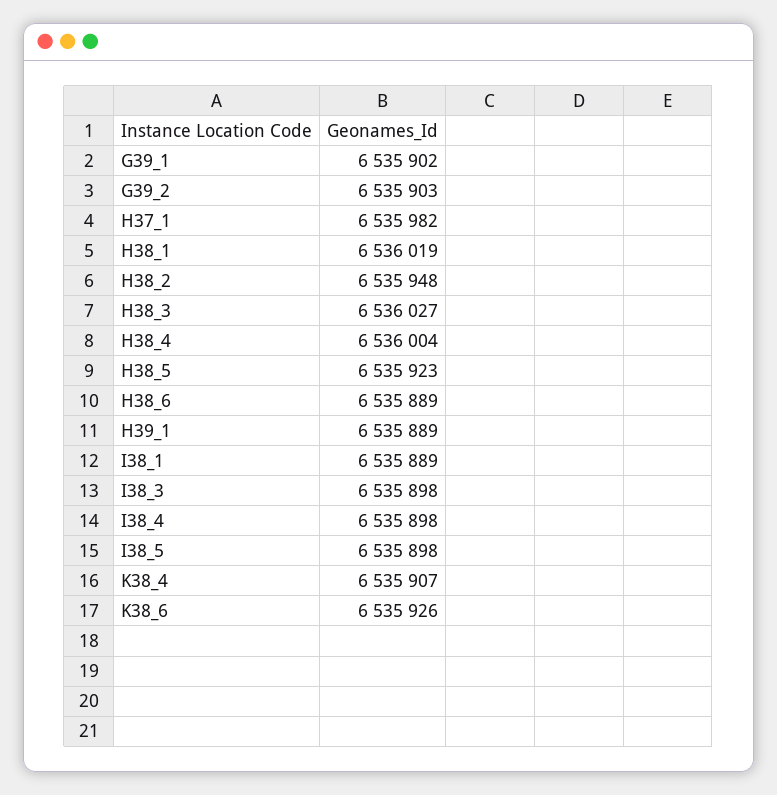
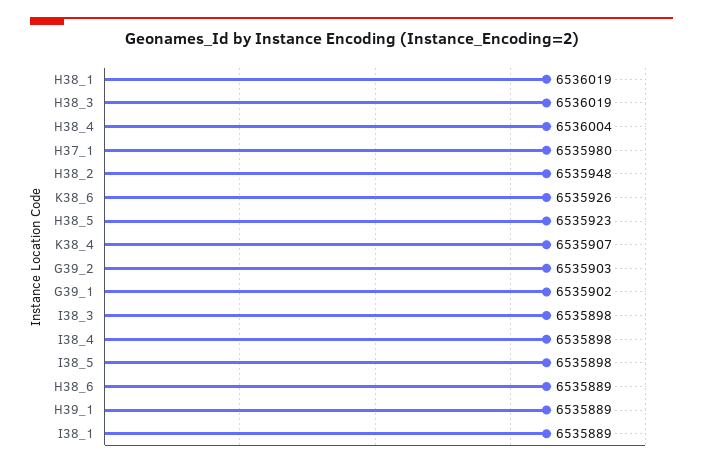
  {
    "G39_1": 6535902,
    "G39_2": 6535903,
-   "H37_1": 6535982,
+   "H37_1": 6535980,
    "H38_1": 6536019,
    "H38_2": 6535948,
-   "H38_3": 6536027,
+   "H38_3": 6536019,
    "H38_4": 6536004,
    "H38_5": 6535923,
    "H38_6": 6535889,
    "H39_1": 6535889,
    "I38_1": 6535889,
    "I38_3": 6535898,
    "I38_4": 6535898,
    "I38_5": 6535898,
    "K38_4": 6535907,
    "K38_6": 6535926
  }

